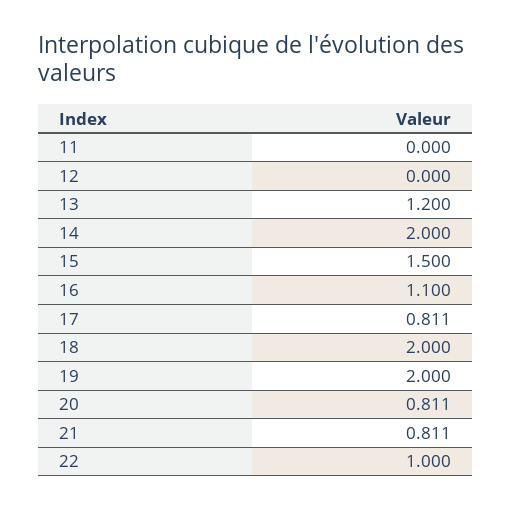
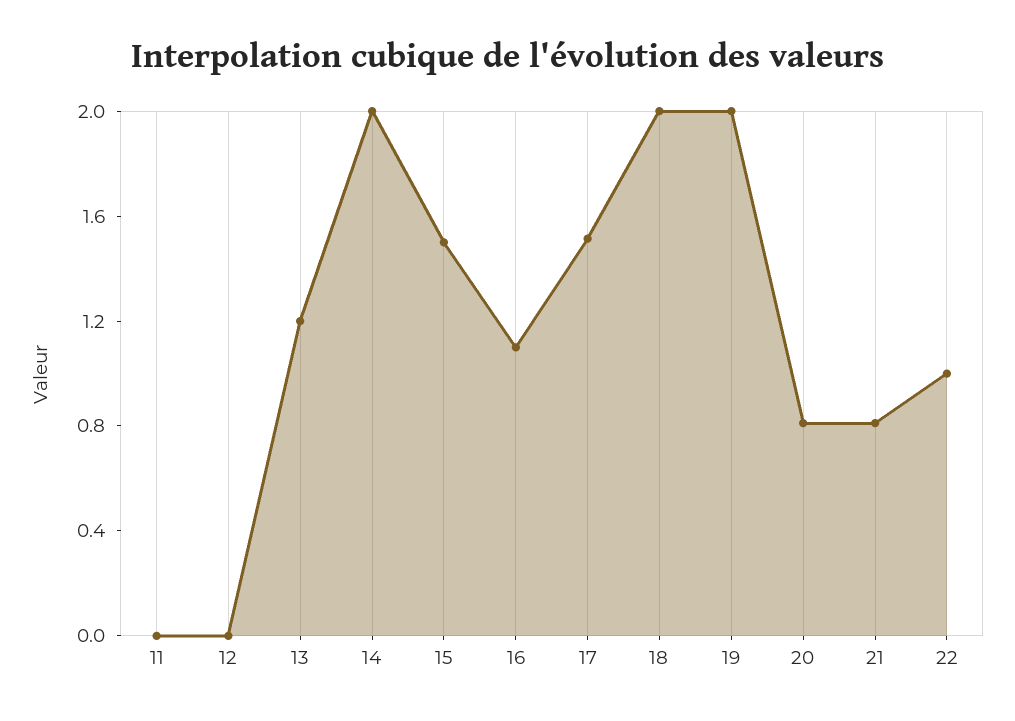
  {
    "11": 0,
    "12": 0,
    "13": 1.2,
    "14": 2,
    "15": 1.5,
    "16": 1.1,
-   "17": 0.811,
+   "17": 1.5,
    "18": 2,
    "19": 2,
    "20": 0.811,
    "21": 0.811,
    "22": 1
  }

